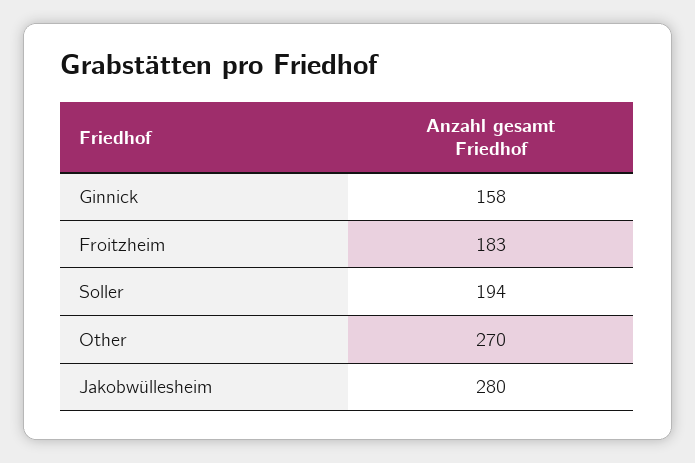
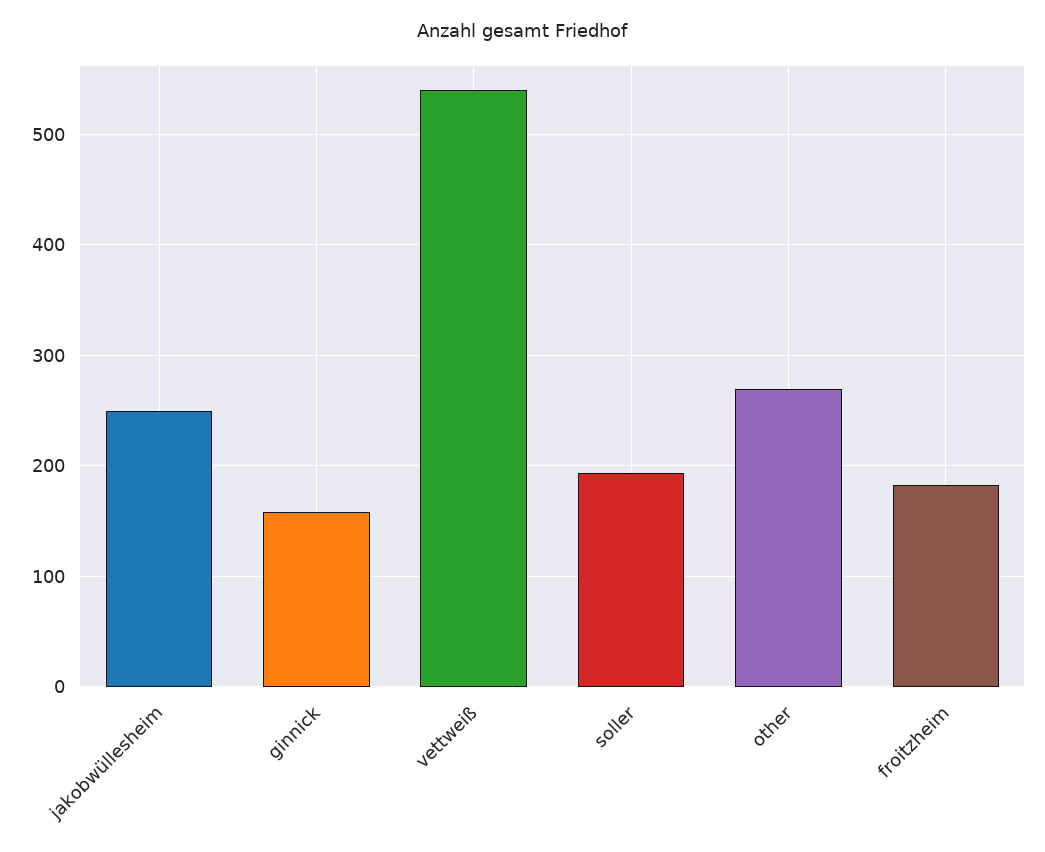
  {
    "Ginnick": 158,
    "Froitzheim": 183,
    "Soller": 194,
    "Other": 270,
-   "Jakobwüllesheim": 280
+   "Jakobwüllesheim": 250,
+   "vettweiß": 540
  }

